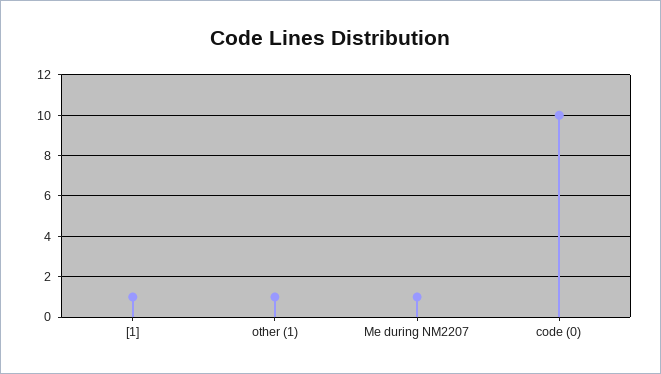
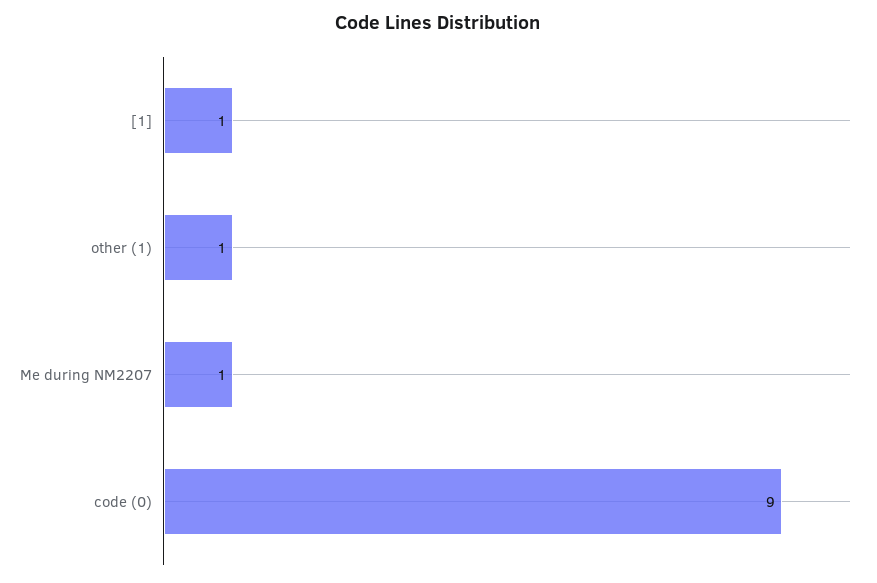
  {
    "[1]": 1,
    "other (1)": 1,
    "Me during NM2207": 1,
-   "code (0)": 10
+   "code (0)": 9
  }

